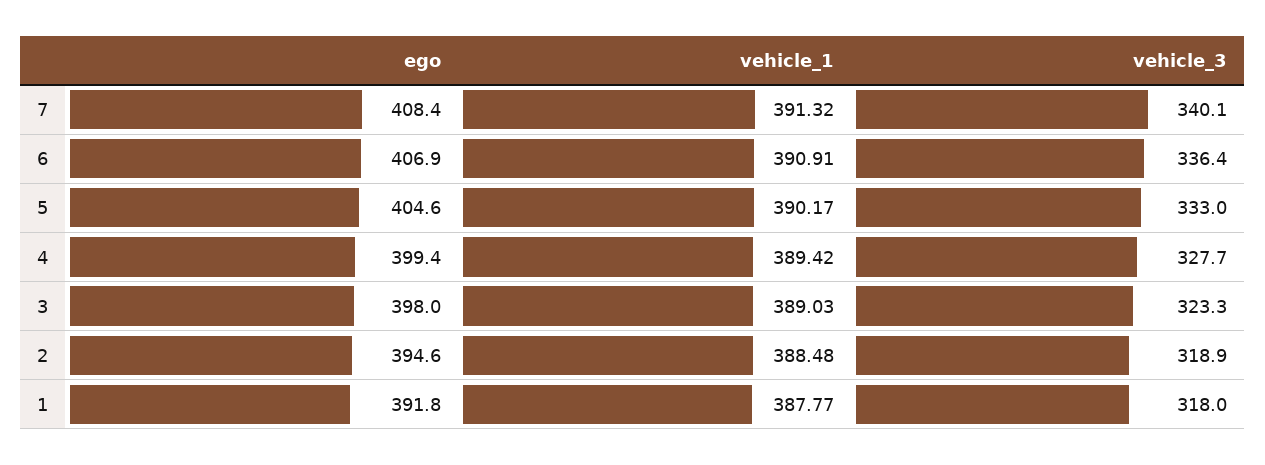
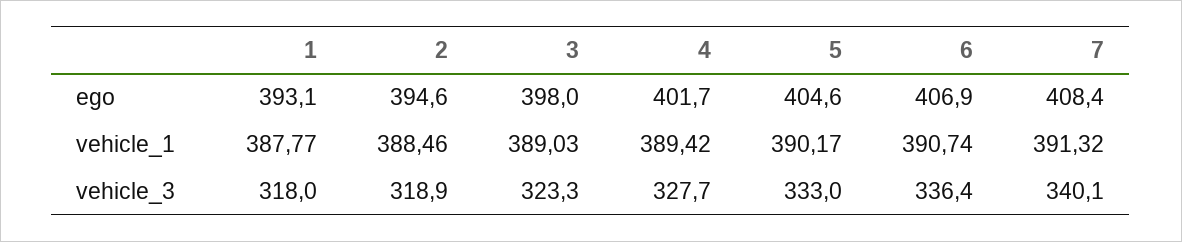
  {
    "ego": {
      "7": 408.4,
      "6": 406.9,
      "5": 404.6,
-     "4": 399.4,
+     "4": 401.7,
      "3": 398,
      "2": 394.6,
-     "1": 391.8
+     "1": 393.1
    },
    "vehicle_1": {
      "7": 391.32,
-     "6": 390.91,
+     "6": 390.74,
      "5": 390.17,
      "4": 389.42,
      "3": 389.03,
-     "2": 388.48,
+     "2": 388.46,
      "1": 387.77
    },
    "vehicle_3": {
      "7": 340.1,
      "6": 336.4,
      "5": 333,
      "4": 327.7,
      "3": 323.3,
      "2": 318.9,
      "1": 318
    }
  }

